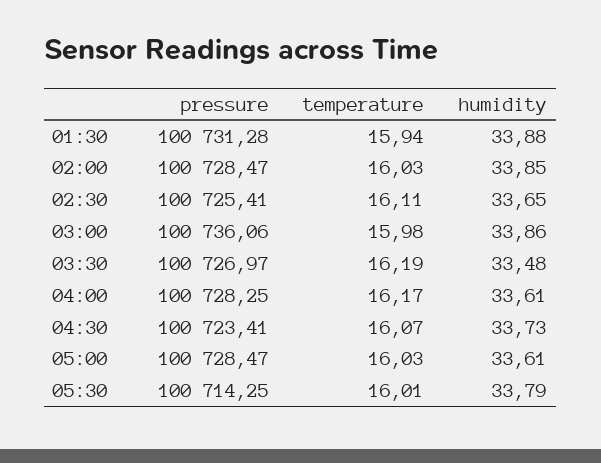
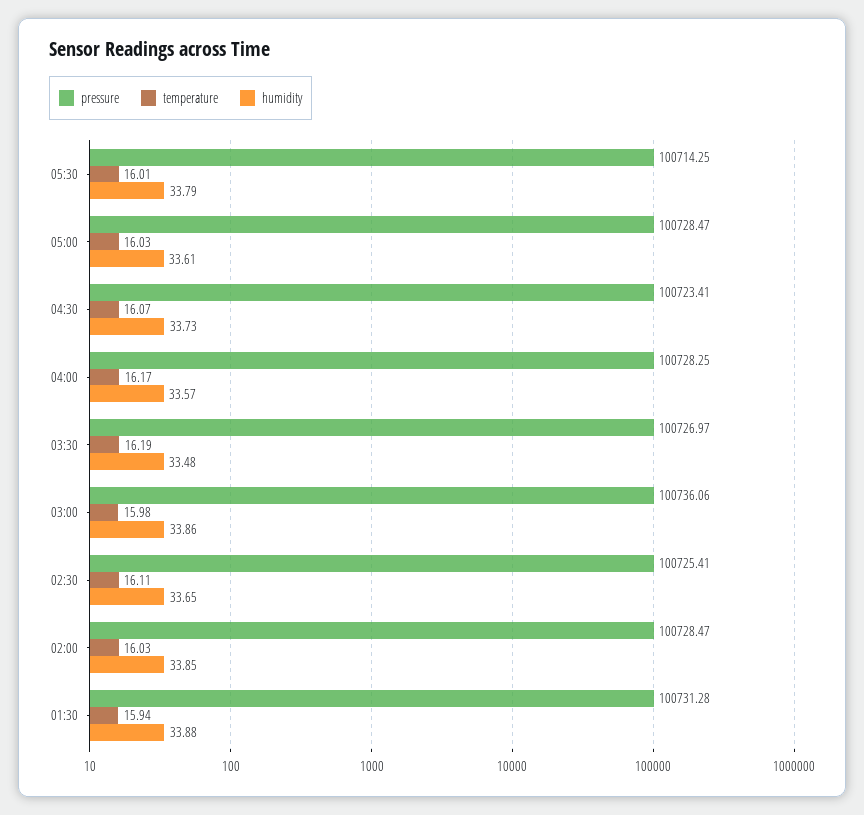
  {
    "pressure": {
      "01:30": 100731.28,
      "02:00": 100728.47,
      "02:30": 100725.41,
      "03:00": 100736.06,
      "03:30": 100726.97,
      "04:00": 100728.25,
      "04:30": 100723.41,
      "05:00": 100728.47,
      "05:30": 100714.25
    },
    "temperature": {
      "01:30": 15.94,
      "02:00": 16.03,
      "02:30": 16.11,
      "03:00": 15.98,
      "03:30": 16.19,
      "04:00": 16.17,
      "04:30": 16.07,
      "05:00": 16.03,
      "05:30": 16.01
    },
    "humidity": {
      "01:30": 33.88,
      "02:00": 33.85,
      "02:30": 33.65,
      "03:00": 33.86,
      "03:30": 33.48,
-     "04:00": 33.61,
+     "04:00": 33.57,
      "04:30": 33.73,
      "05:00": 33.61,
      "05:30": 33.79
    }
  }

